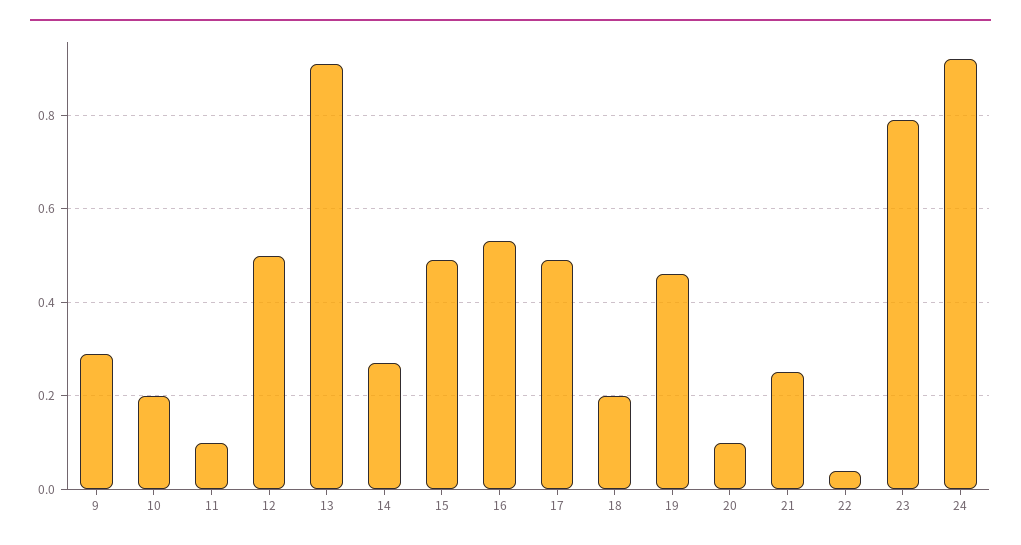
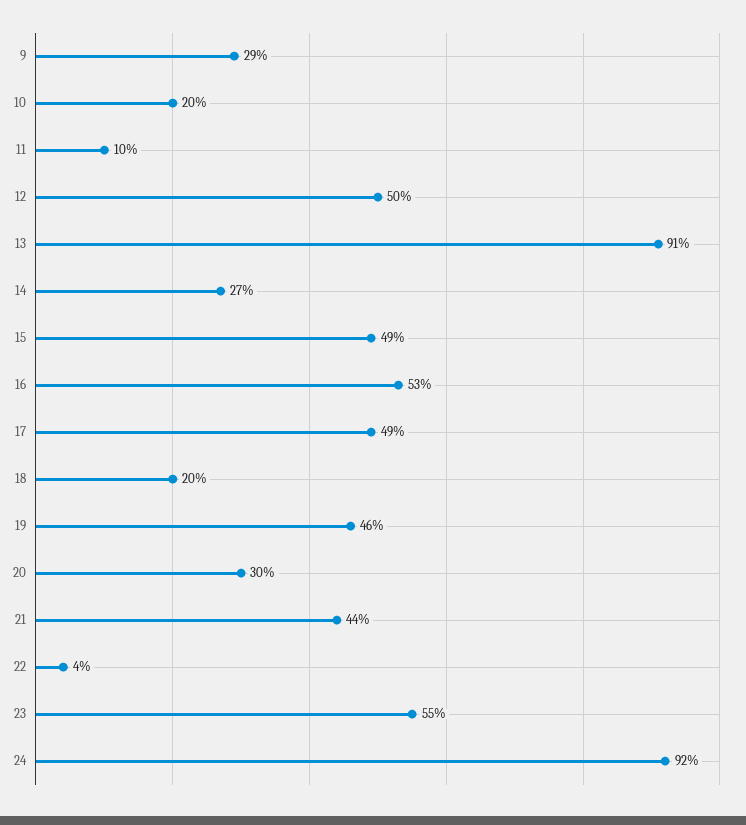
  {
    "9": 0.29,
    "10": 0.2,
    "11": 0.1,
    "12": 0.5,
    "13": 0.91,
    "14": 0.27,
    "15": 0.49,
    "16": 0.53,
    "17": 0.49,
    "18": 0.2,
    "19": 0.46,
-   "20": 0.1,
+   "20": 0.3,
-   "21": 0.25,
+   "21": 0.44,
    "22": 0.04,
-   "23": 0.8,
+   "23": 0.55,
    "24": 0.92
  }

